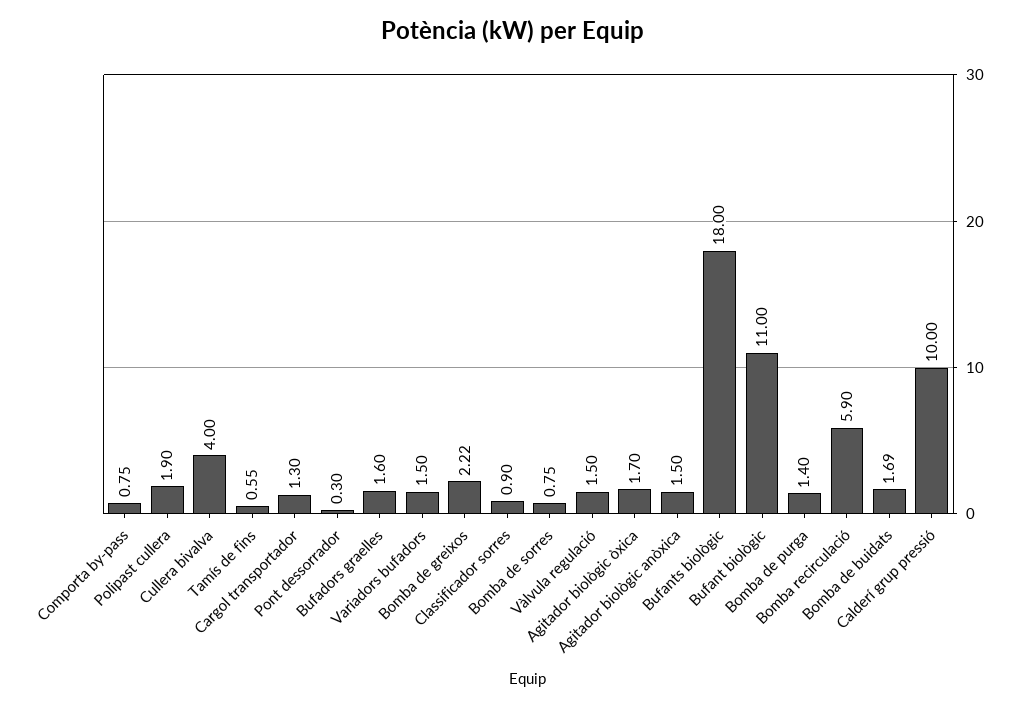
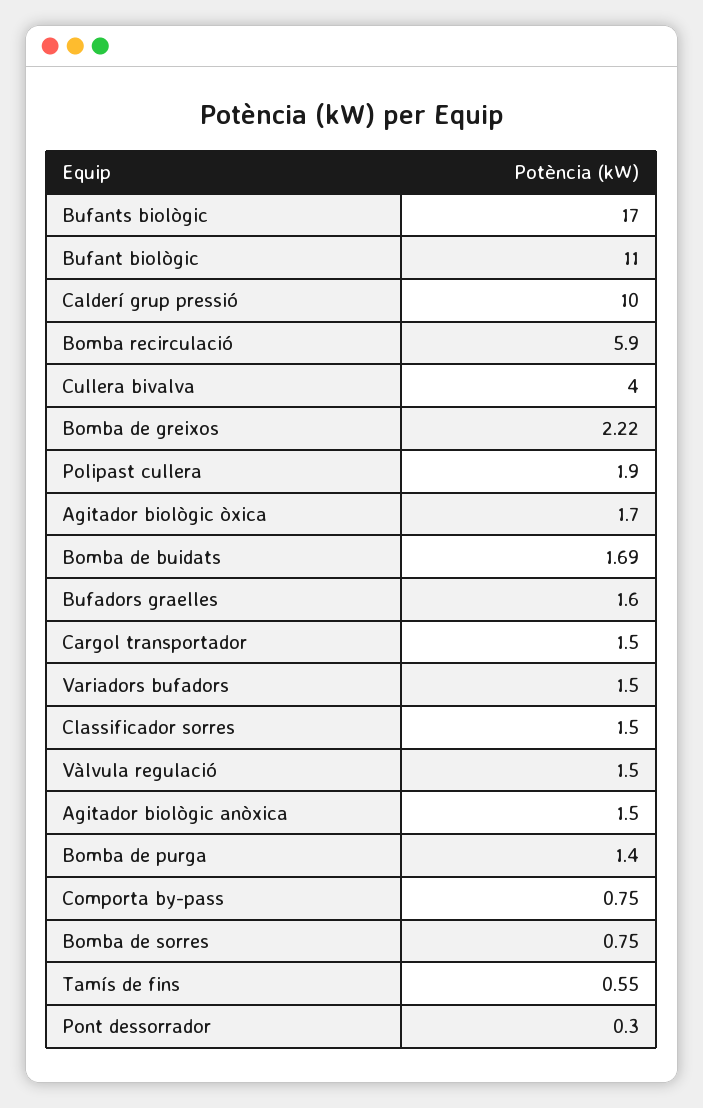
  {
    "Comporta by-pass": 0.75,
    "Polipast cullera": 1.9,
    "Cullera bivalva": 4,
    "Tamís de fins": 0.55,
-   "Cargol transportador": 1.3,
+   "Cargol transportador": 1.5,
    "Pont dessorrador": 0.3,
    "Bufadors graelles": 1.6,
    "Variadors bufadors": 1.5,
    "Bomba de greixos": 2.22,
-   "Classificador sorres": 0.9,
+   "Classificador sorres": 1.5,
    "Bomba de sorres": 0.75,
    "Vàlvula regulació": 1.5,
    "Agitador biològic òxica": 1.7,
    "Agitador biològic anòxica": 1.5,
-   "Bufants biològic": 18,
+   "Bufants biològic": 17,
    "Bufant biològic": 11,
    "Bomba de purga": 1.4,
    "Bomba recirculació": 5.9,
    "Bomba de buidats": 1.69,
    "Calderí grup pressió": 10
  }

